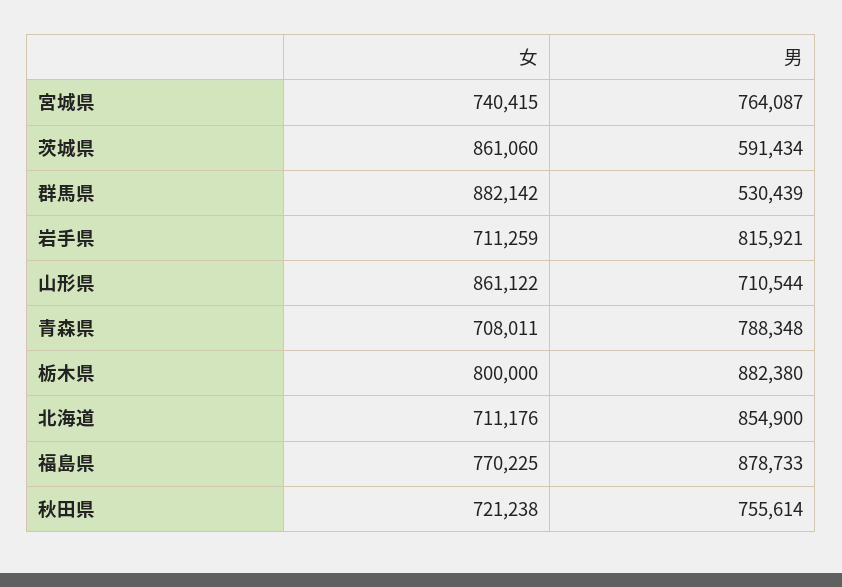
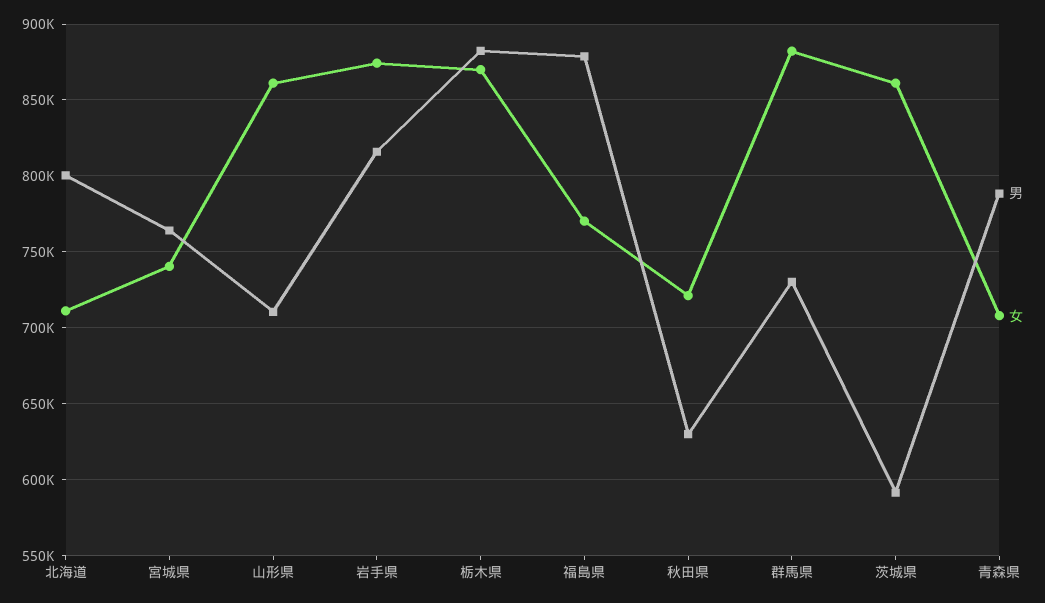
  {
    "女": {
      "宮城県": 740415,
      "茨城県": 861060,
      "群馬県": 882142,
-     "岩手県": 711259,
+     "岩手県": 875000,
      "山形県": 861122,
      "青森県": 708011,
-     "栃木県": 800000,
+     "栃木県": 870000,
      "北海道": 711176,
      "福島県": 770225,
      "秋田県": 721238
    },
    "男": {
      "宮城県": 764087,
      "茨城県": 591434,
-     "群馬県": 530439,
+     "群馬県": 730000,
      "岩手県": 815921,
      "山形県": 710544,
      "青森県": 788348,
      "栃木県": 882380,
-     "北海道": 854900,
+     "北海道": 800000,
      "福島県": 878733,
-     "秋田県": 755614
+     "秋田県": 630000
    }
  }

